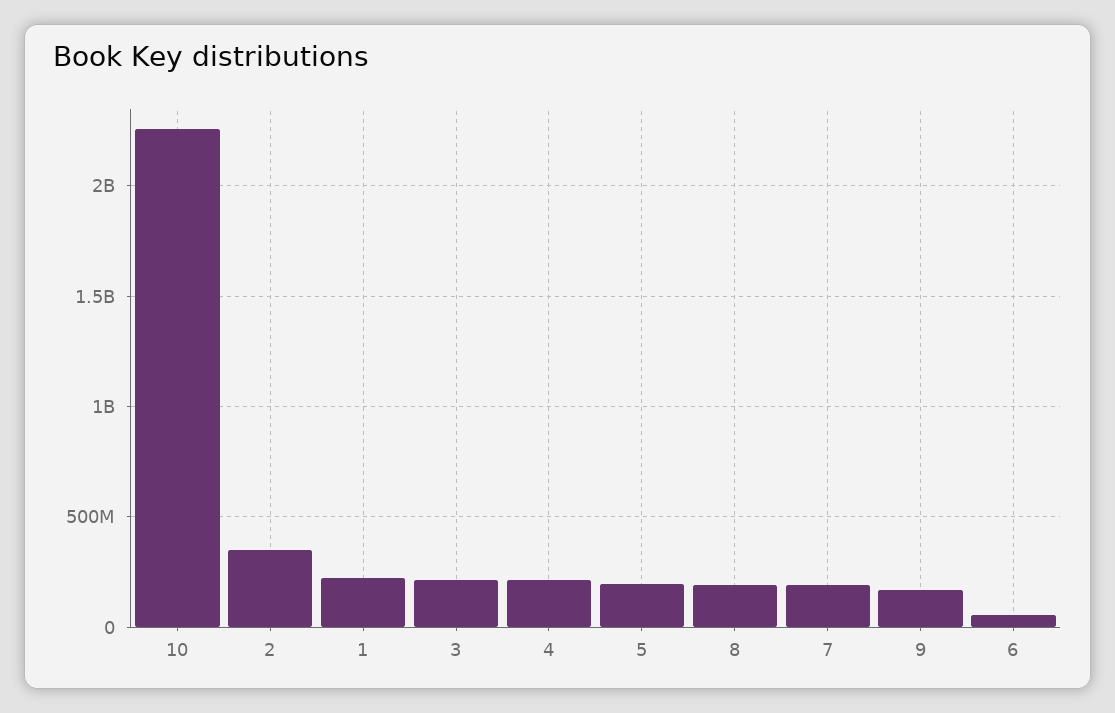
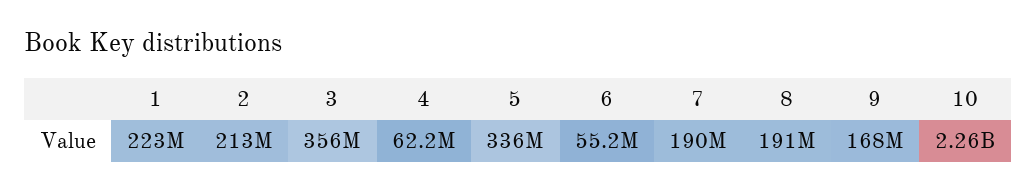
  {
    "10": 2260000000,
-   "2": 350000000,
+   "2": 213000000,
    "1": 223000000,
-   "3": 200000000,
+   "3": 356000000,
-   "4": 200000000,
+   "4": 62200000,
-   "5": 200000000,
+   "5": 336000000,
    "8": 191000000,
    "7": 190000000,
    "9": 168000000,
    "6": 55200000
  }

